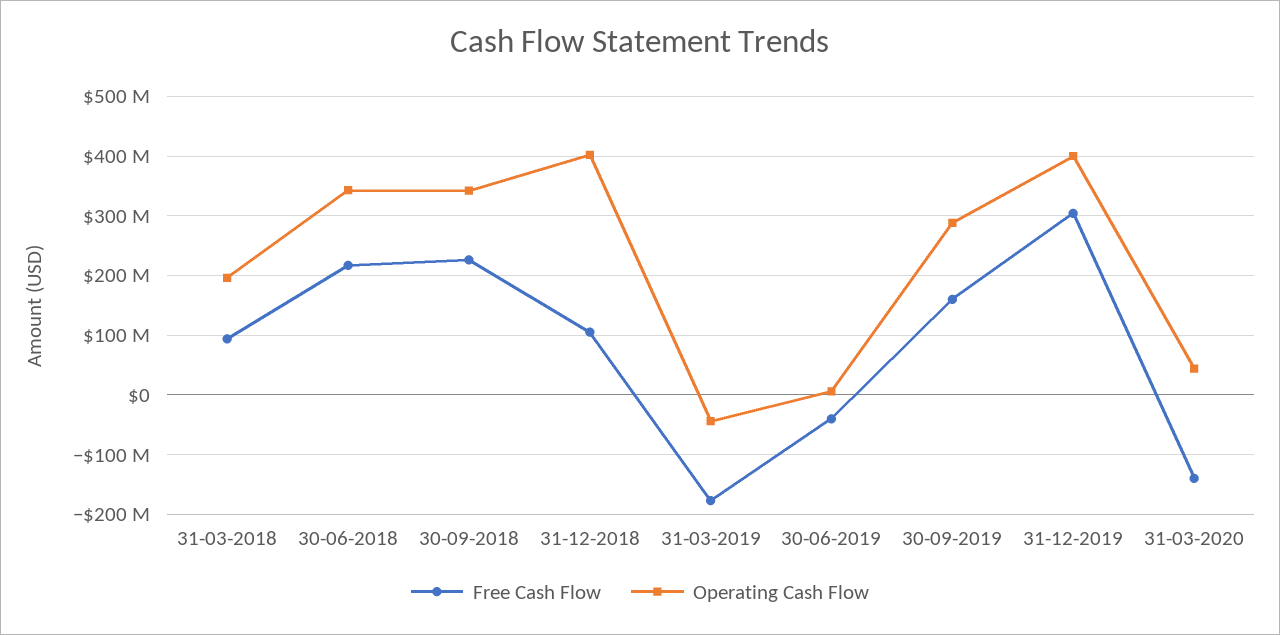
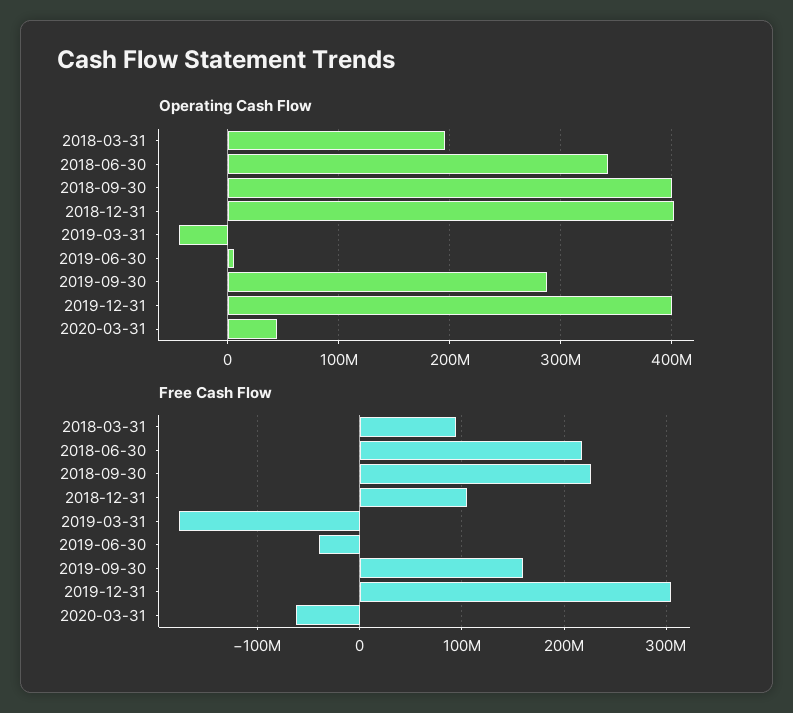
  {
    "Free Cash Flow": {
      "31-03-2018": 90000000,
      "30-06-2018": 220000000,
      "30-09-2018": 230000000,
      "31-12-2018": 110000000,
      "31-03-2019": -180000000,
      "30-06-2019": -40000000,
      "30-09-2019": 160000000,
      "31-12-2019": 300000000,
-     "31-03-2020": -140000000
+     "31-03-2020": -60000000
    },
    "Operating Cash Flow": {
      "31-03-2018": 200000000,
      "30-06-2018": 340000000,
-     "30-09-2018": 340000000,
+     "30-09-2018": 400000000,
      "31-12-2018": 400000000,
      "31-03-2019": -40000000,
      "30-06-2019": 10000000,
      "30-09-2019": 290000000,
      "31-12-2019": 400000000,
      "31-03-2020": 40000000
    }
  }

